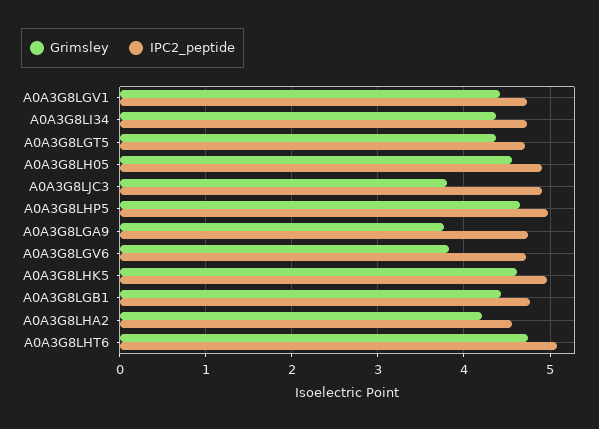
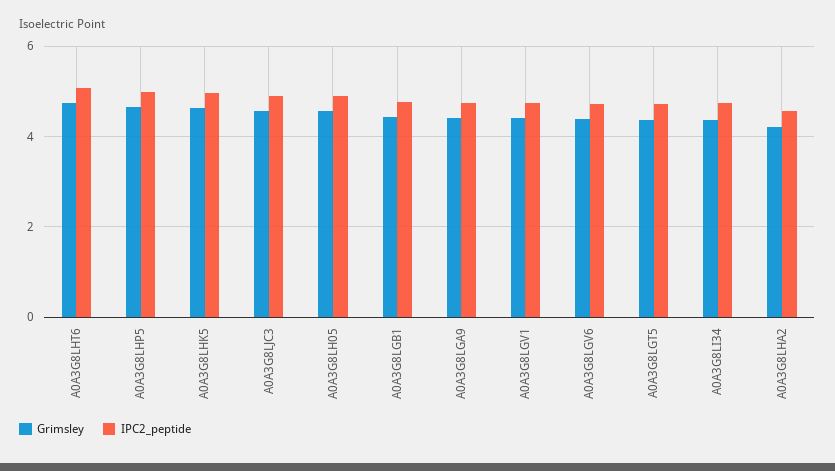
  {
    "Grimsley": {
      "A0A3G8LGV1": 4.4,
      "A0A3G8LI34": 4.4,
      "A0A3G8LGT5": 4.4,
      "A0A3G8LH05": 4.6,
-     "A0A3G8LJC3": 3.8,
+     "A0A3G8LJC3": 4.6,
      "A0A3G8LHP5": 4.6,
-     "A0A3G8LGA9": 3.8,
+     "A0A3G8LGA9": 4.4,
-     "A0A3G8LGV6": 3.8,
+     "A0A3G8LGV6": 4.4,
      "A0A3G8LHK5": 4.6,
      "A0A3G8LGB1": 4.4,
      "A0A3G8LHA2": 4.2,
      "A0A3G8LHT6": 4.7
    },
    "IPC2_peptide": {
      "A0A3G8LGV1": 4.7,
      "A0A3G8LI34": 4.7,
      "A0A3G8LGT5": 4.7,
      "A0A3G8LH05": 4.9,
      "A0A3G8LJC3": 4.9,
      "A0A3G8LHP5": 5,
      "A0A3G8LGA9": 4.7,
      "A0A3G8LGV6": 4.7,
      "A0A3G8LHK5": 5,
      "A0A3G8LGB1": 4.8,
      "A0A3G8LHA2": 4.6,
      "A0A3G8LHT6": 5.1
    }
  }

